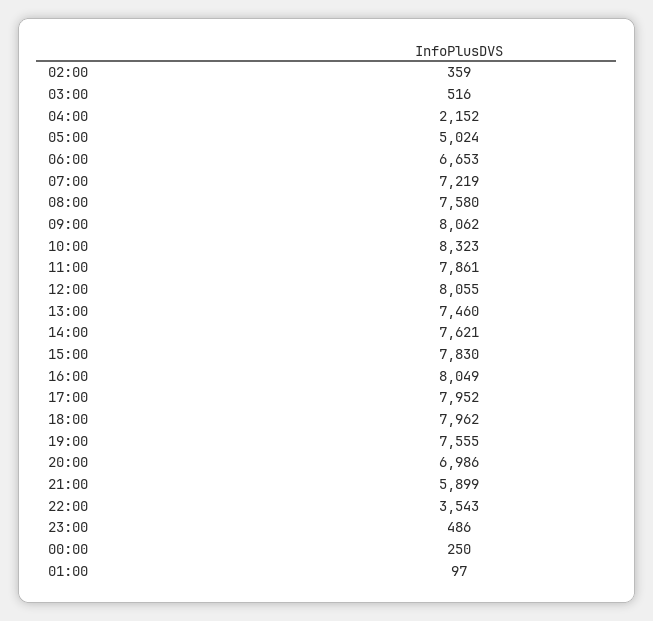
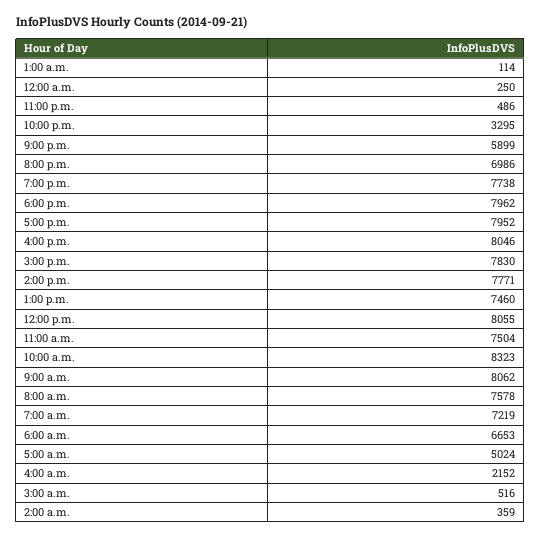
  {
    "02:00": 359,
    "03:00": 516,
    "04:00": 2152,
    "05:00": 5024,
    "06:00": 6653,
    "07:00": 7219,
-   "08:00": 7580,
+   "08:00": 7578,
    "09:00": 8062,
    "10:00": 8323,
-   "11:00": 7861,
+   "11:00": 7504,
    "12:00": 8055,
    "13:00": 7460,
-   "14:00": 7621,
+   "14:00": 7771,
    "15:00": 7830,
-   "16:00": 8049,
+   "16:00": 8046,
    "17:00": 7952,
    "18:00": 7962,
-   "19:00": 7555,
+   "19:00": 7738,
    "20:00": 6986,
    "21:00": 5899,
-   "22:00": 3543,
+   "22:00": 3295,
    "23:00": 486,
    "00:00": 250,
-   "01:00": 97
+   "01:00": 114
  }

